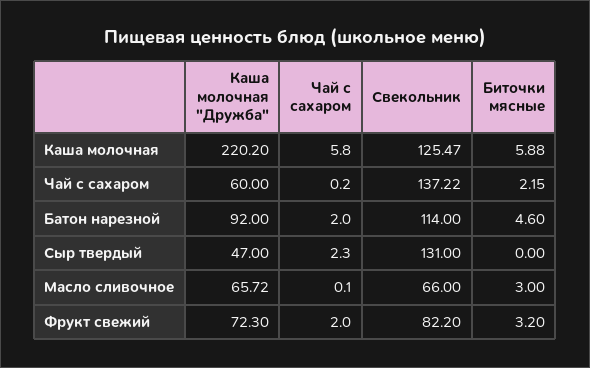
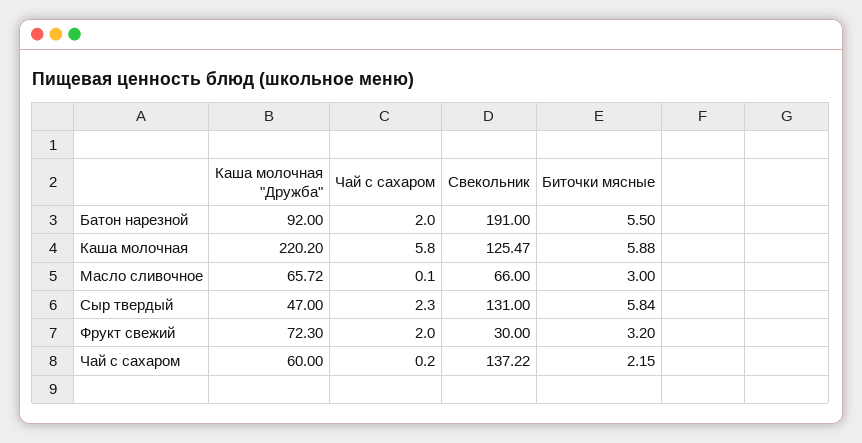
  {
    "Каша молочная \"Дружба\"": {
      "Каша молочная": 220.2,
      "Чай с сахаром": 60,
      "Батон нарезной": 92,
      "Сыр твердый": 47,
      "Масло сливочное": 65.72,
      "Фрукт свежий": 72.3
    },
    "Чай с сахаром": {
      "Каша молочная": 5.8,
      "Чай с сахаром": 0.2,
      "Батон нарезной": 2,
      "Сыр твердый": 2.3,
      "Масло сливочное": 0.1,
      "Фрукт свежий": 2
    },
    "Свекольник": {
      "Каша молочная": 125.47,
      "Чай с сахаром": 137.22,
-     "Батон нарезной": 114,
+     "Батон нарезной": 191,
      "Сыр твердый": 131,
      "Масло сливочное": 66,
-     "Фрукт свежий": 82.2
+     "Фрукт свежий": 30
    },
    "Биточки мясные": {
      "Каша молочная": 5.88,
      "Чай с сахаром": 2.15,
-     "Батон нарезной": 4.6,
+     "Батон нарезной": 5.5,
-     "Сыр твердый": 0,
+     "Сыр твердый": 5.84,
      "Масло сливочное": 3,
      "Фрукт свежий": 3.2
    }
  }

